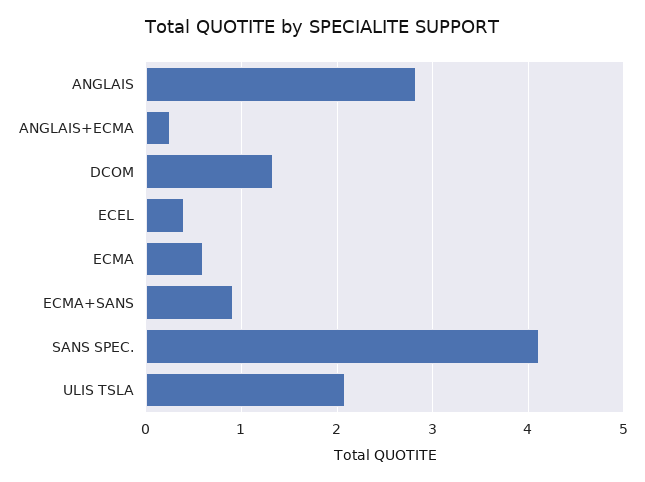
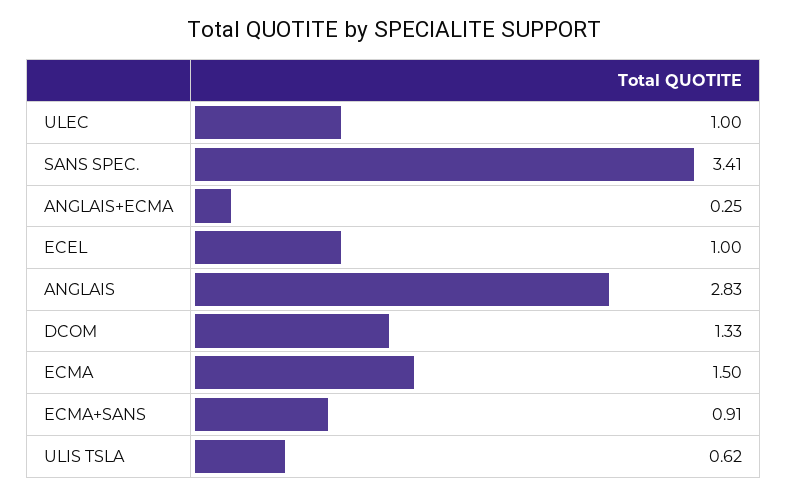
  {
    "ANGLAIS": 2.83,
    "ANGLAIS+ECMA": 0.25,
    "DCOM": 1.33,
-   "ECEL": 0.4,
+   "ECEL": 1,
-   "ECMA": 0.6,
+   "ECMA": 1.5,
    "ECMA+SANS": 0.91,
-   "SANS SPEC.": 4.1,
+   "SANS SPEC.": 3.41,
-   "ULIS TSLA": 2.1
+   "ULIS TSLA": 0.62,
+   "ULEC": 1
  }

